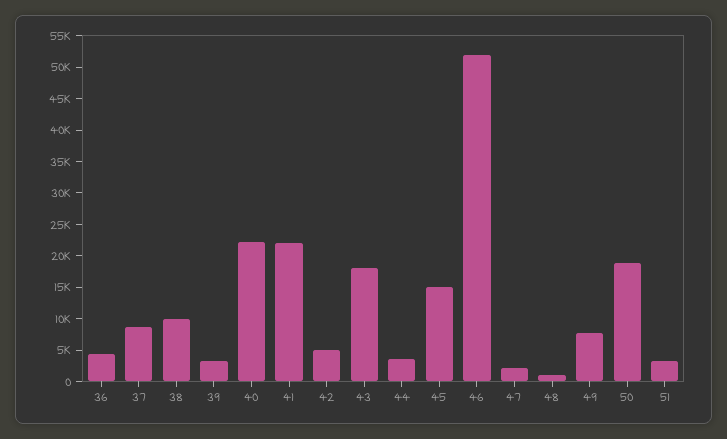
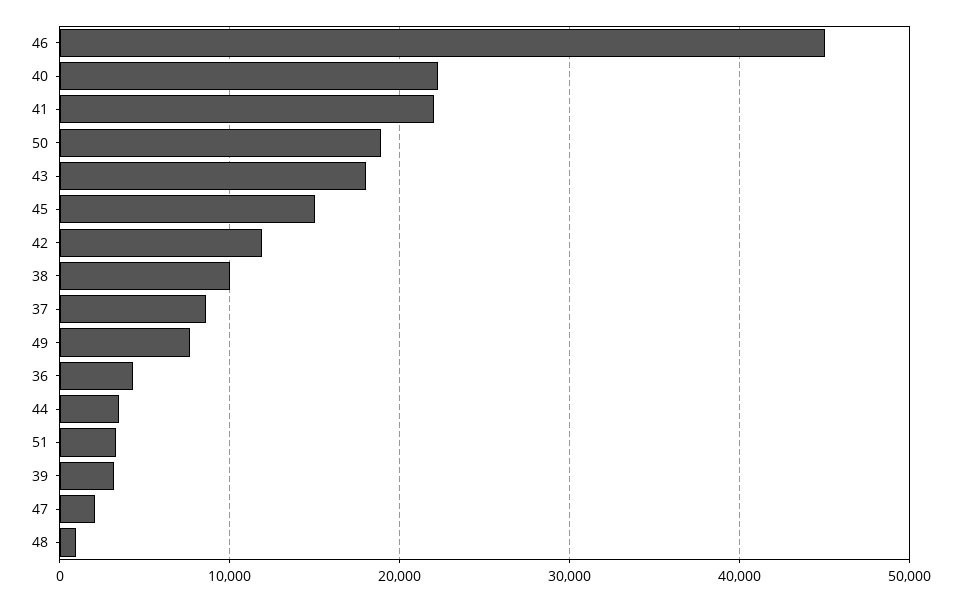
  {
    "36": 4000,
    "37": 9000,
    "38": 10000,
    "39": 3000,
    "40": 22000,
    "41": 22000,
-   "42": 5000,
+   "42": 12000,
    "43": 18000,
    "44": 4000,
    "45": 15000,
-   "46": 52500,
+   "46": 45000,
    "47": 2000,
    "48": 1000,
    "49": 8000,
    "50": 19000,
    "51": 3000
  }

